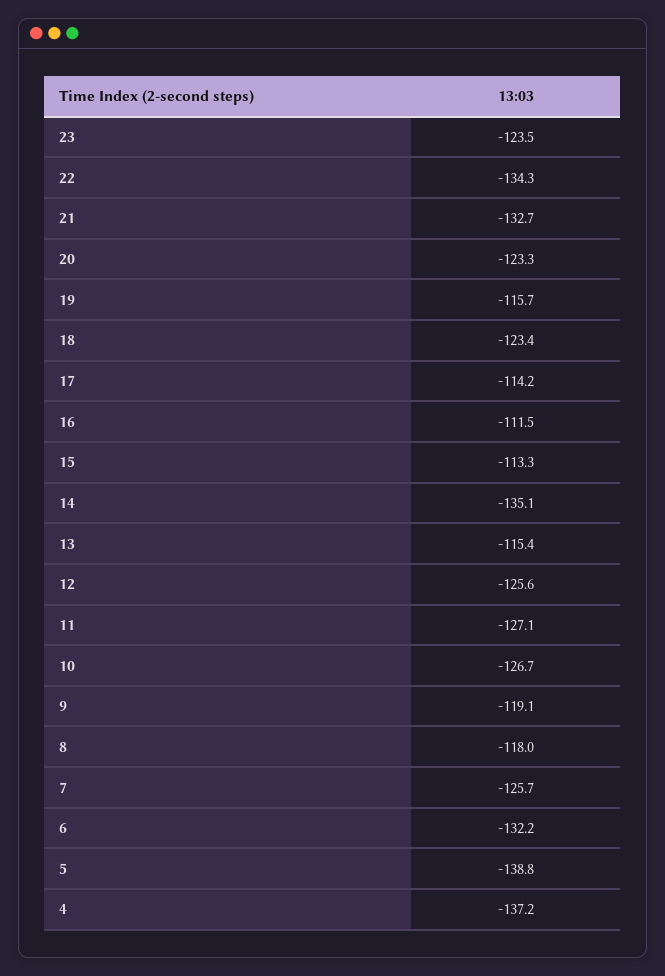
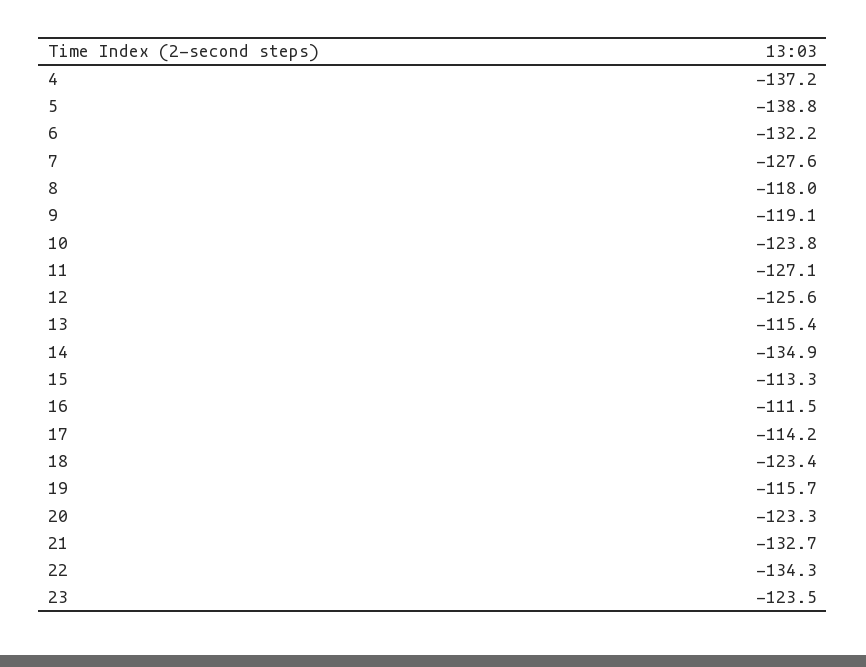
  {
    "23": -123.5,
    "22": -134.3,
    "21": -132.7,
    "20": -123.3,
    "19": -115.7,
    "18": -123.4,
    "17": -114.2,
    "16": -111.5,
    "15": -113.3,
-   "14": -135.1,
+   "14": -134.9,
    "13": -115.4,
    "12": -125.6,
    "11": -127.1,
-   "10": -126.7,
+   "10": -123.8,
    "9": -119.1,
    "8": -118,
-   "7": -125.7,
+   "7": -127.6,
    "6": -132.2,
    "5": -138.8,
    "4": -137.2
  }

